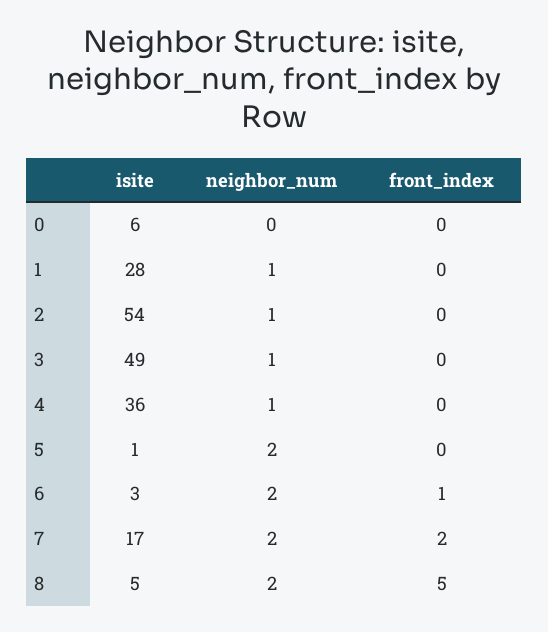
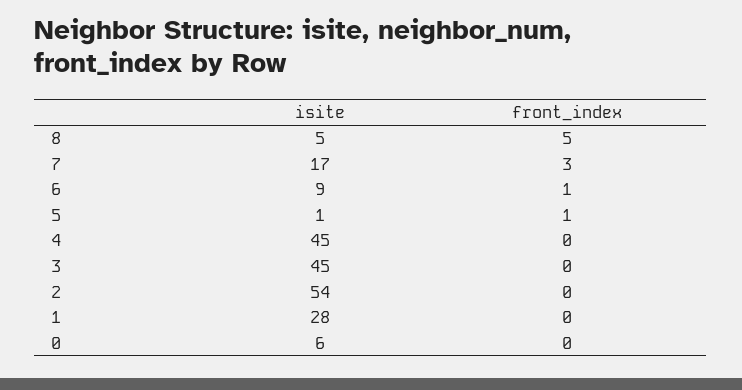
  {
    "isite": {
      "0": 6,
      "1": 28,
      "2": 54,
-     "3": 49,
+     "3": 45,
-     "4": 36,
+     "4": 45,
      "5": 1,
-     "6": 3,
+     "6": 9,
      "7": 17,
      "8": 5
    },
-   "neighbor_num": {
-     "0": 0,
-     "1": 1,
-     "2": 1,
-     "3": 1,
-     "4": 1,
-     "5": 2,
-     "6": 2,
-     "7": 2,
-     "8": 2
-   },
    "front_index": {
      "0": 0,
      "1": 0,
      "2": 0,
      "3": 0,
      "4": 0,
-     "5": 0,
+     "5": 1,
      "6": 1,
-     "7": 2,
+     "7": 3,
      "8": 5
    }
  }

